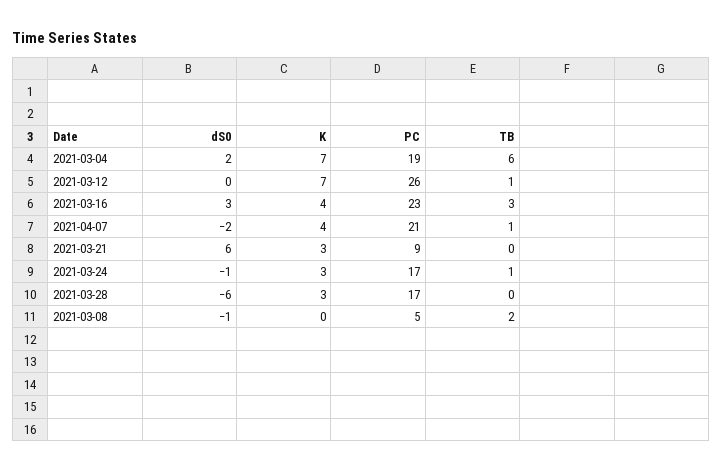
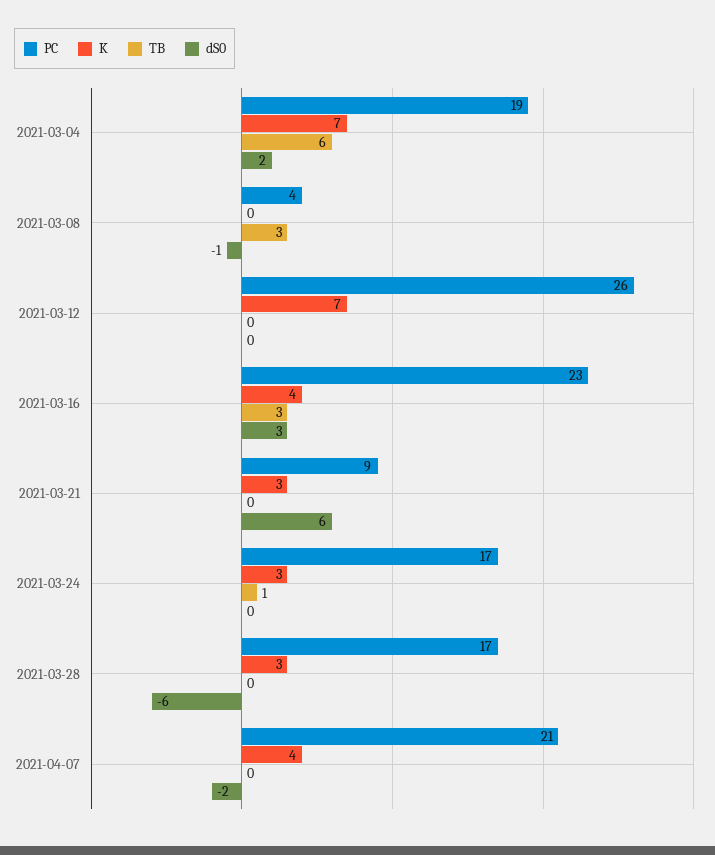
  {
    "dS0": {
      "2021-03-04": 2,
      "2021-03-12": 0,
      "2021-03-16": 3,
      "2021-04-07": -2,
      "2021-03-21": 6,
-     "2021-03-24": -1,
+     "2021-03-24": 0,
      "2021-03-28": -6,
      "2021-03-08": -1
    },
    "K": {
      "2021-03-04": 7,
      "2021-03-12": 7,
      "2021-03-16": 4,
      "2021-04-07": 4,
      "2021-03-21": 3,
      "2021-03-24": 3,
      "2021-03-28": 3,
      "2021-03-08": 0
    },
    "PC": {
      "2021-03-04": 19,
      "2021-03-12": 26,
      "2021-03-16": 23,
      "2021-04-07": 21,
      "2021-03-21": 9,
      "2021-03-24": 17,
      "2021-03-28": 17,
-     "2021-03-08": 5
+     "2021-03-08": 4
    },
    "TB": {
      "2021-03-04": 6,
-     "2021-03-12": 1,
+     "2021-03-12": 0,
      "2021-03-16": 3,
-     "2021-04-07": 1,
+     "2021-04-07": 0,
      "2021-03-21": 0,
      "2021-03-24": 1,
      "2021-03-28": 0,
-     "2021-03-08": 2
+     "2021-03-08": 3
    }
  }

